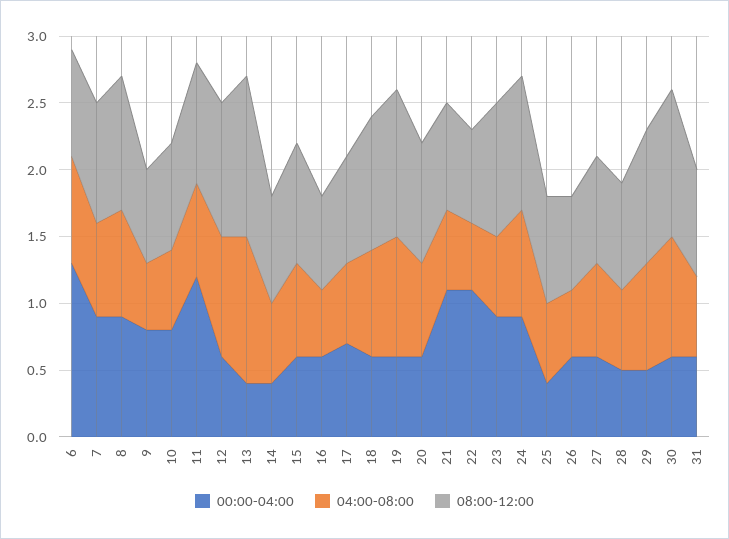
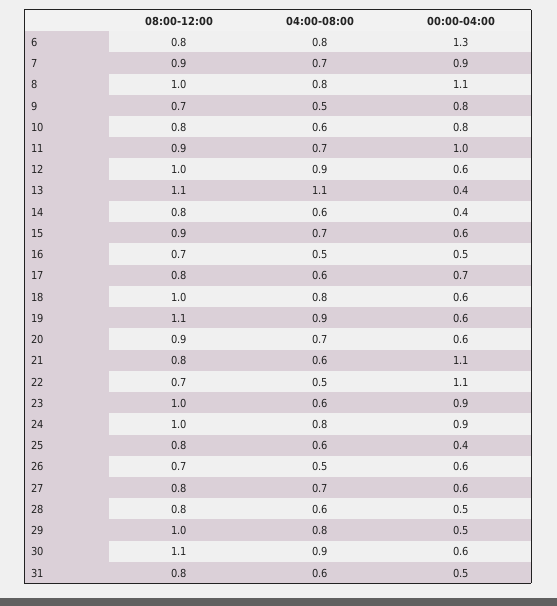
  {
    "00:00-04:00": {
      "6": 1.3,
      "7": 0.9,
-     "8": 0.9,
+     "8": 1.1,
      "9": 0.8,
      "10": 0.8,
-     "11": 1.2,
+     "11": 1,
      "12": 0.6,
      "13": 0.4,
      "14": 0.4,
      "15": 0.6,
-     "16": 0.6,
+     "16": 0.5,
      "17": 0.7,
      "18": 0.6,
      "19": 0.6,
      "20": 0.6,
      "21": 1.1,
      "22": 1.1,
      "23": 0.9,
      "24": 0.9,
      "25": 0.4,
      "26": 0.6,
      "27": 0.6,
      "28": 0.5,
      "29": 0.5,
      "30": 0.6,
-     "31": 0.6
+     "31": 0.5
    },
    "04:00-08:00": {
      "6": 0.8,
      "7": 0.7,
      "8": 0.8,
      "9": 0.5,
      "10": 0.6,
      "11": 0.7,
      "12": 0.9,
      "13": 1.1,
      "14": 0.6,
      "15": 0.7,
      "16": 0.5,
      "17": 0.6,
      "18": 0.8,
      "19": 0.9,
      "20": 0.7,
      "21": 0.6,
      "22": 0.5,
      "23": 0.6,
      "24": 0.8,
      "25": 0.6,
      "26": 0.5,
      "27": 0.7,
      "28": 0.6,
      "29": 0.8,
      "30": 0.9,
      "31": 0.6
    },
    "08:00-12:00": {
      "6": 0.8,
      "7": 0.9,
      "8": 1,
      "9": 0.7,
      "10": 0.8,
      "11": 0.9,
      "12": 1,
-     "13": 1.2,
+     "13": 1.1,
      "14": 0.8,
      "15": 0.9,
      "16": 0.7,
      "17": 0.8,
      "18": 1,
      "19": 1.1,
      "20": 0.9,
      "21": 0.8,
      "22": 0.7,
      "23": 1,
      "24": 1,
      "25": 0.8,
      "26": 0.7,
      "27": 0.8,
      "28": 0.8,
      "29": 1,
      "30": 1.1,
      "31": 0.8
    }
  }

